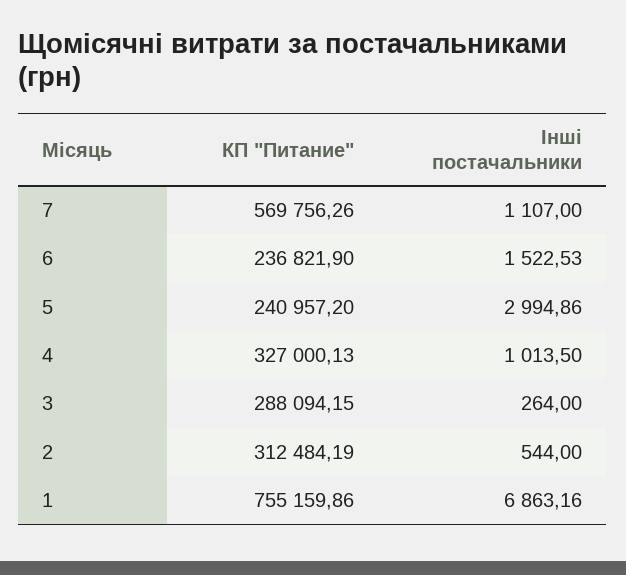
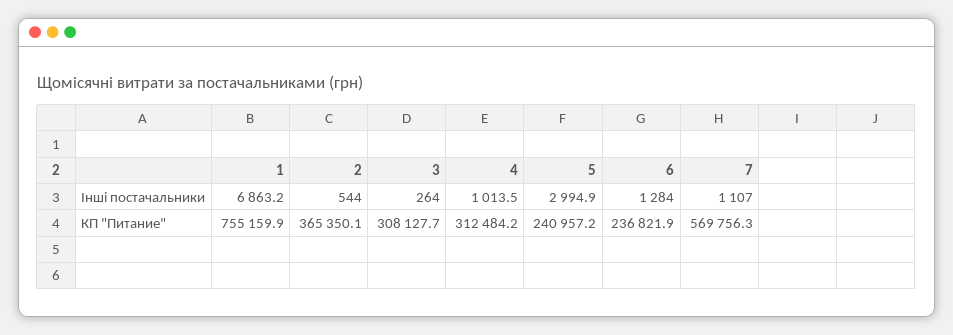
  {
    "КП \"Питание\"": {
      "7": 569756.26,
      "6": 236821.9,
      "5": 240957.2,
-     "4": 327000.13,
+     "4": 312484.2,
-     "3": 288094.15,
+     "3": 308127.7,
-     "2": 312484.19,
+     "2": 365350.1,
      "1": 755159.86
    },
    "Інші постачальники": {
      "7": 1107,
-     "6": 1522.53,
+     "6": 1284,
      "5": 2994.86,
      "4": 1013.5,
      "3": 264,
      "2": 544,
      "1": 6863.16
    }
  }

